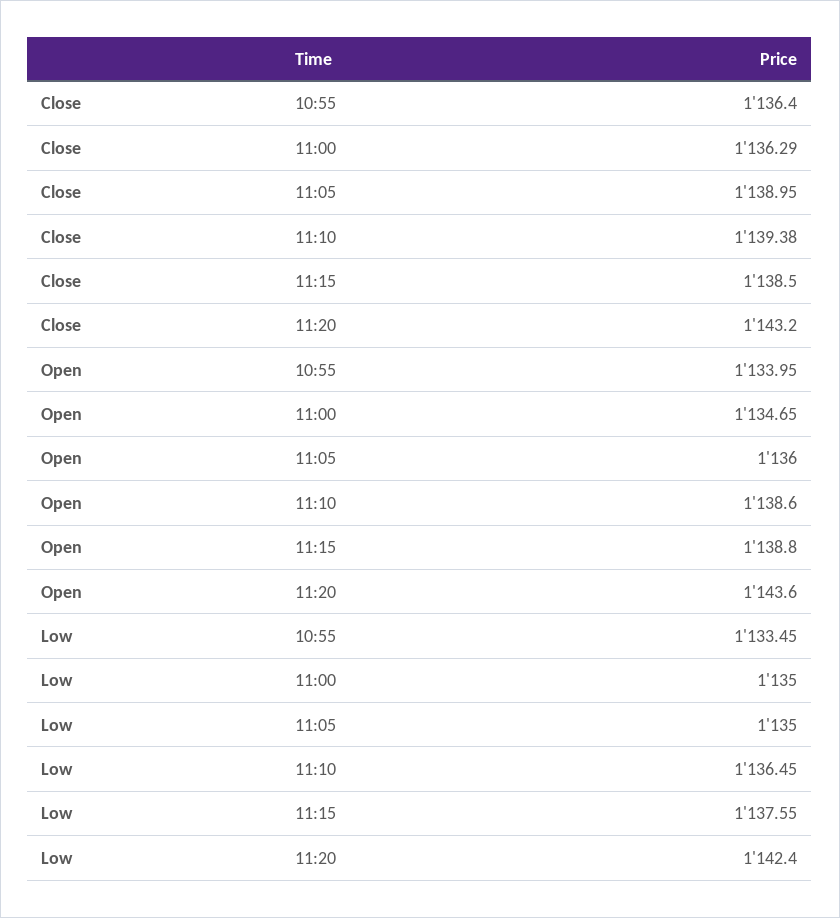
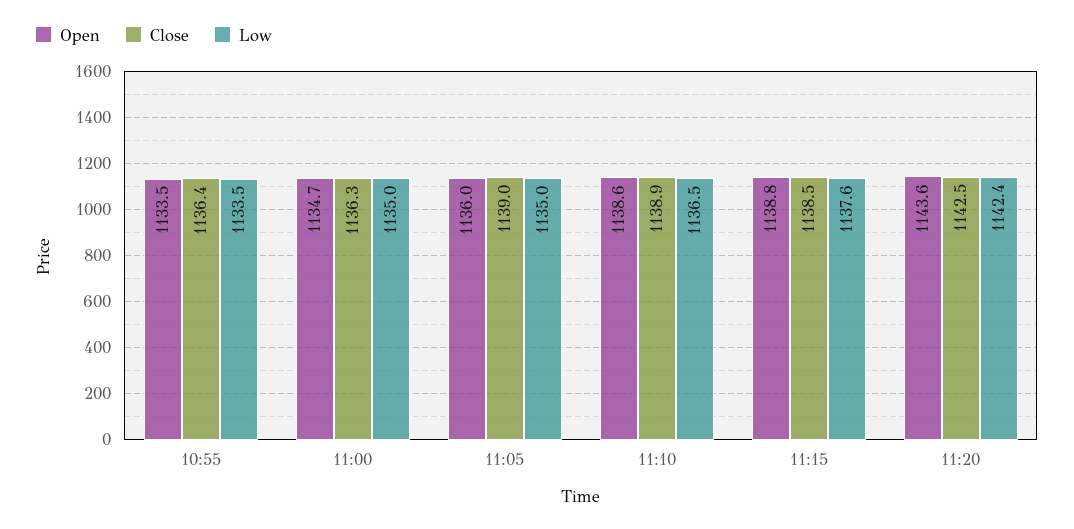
  {
    "Close": {
      "10:55": 1136.4,
      "11:00": 1136.29,
      "11:05": 1138.95,
-     "11:10": 1139.38,
+     "11:10": 1138.9,
      "11:15": 1138.5,
-     "11:20": 1143.2
+     "11:20": 1142.5
    },
    "Open": {
-     "10:55": 1133.95,
+     "10:55": 1133.5,
      "11:00": 1134.65,
      "11:05": 1136,
      "11:10": 1138.6,
      "11:15": 1138.8,
      "11:20": 1143.6
    },
    "Low": {
      "10:55": 1133.45,
      "11:00": 1135,
      "11:05": 1135,
      "11:10": 1136.45,
      "11:15": 1137.55,
      "11:20": 1142.4
    }
  }

